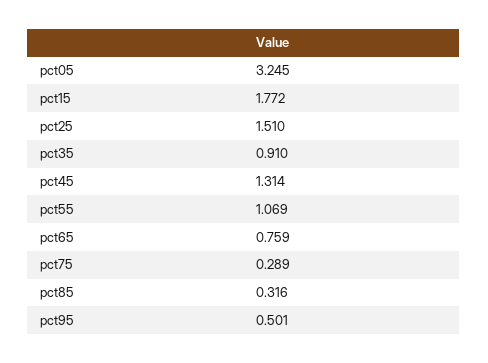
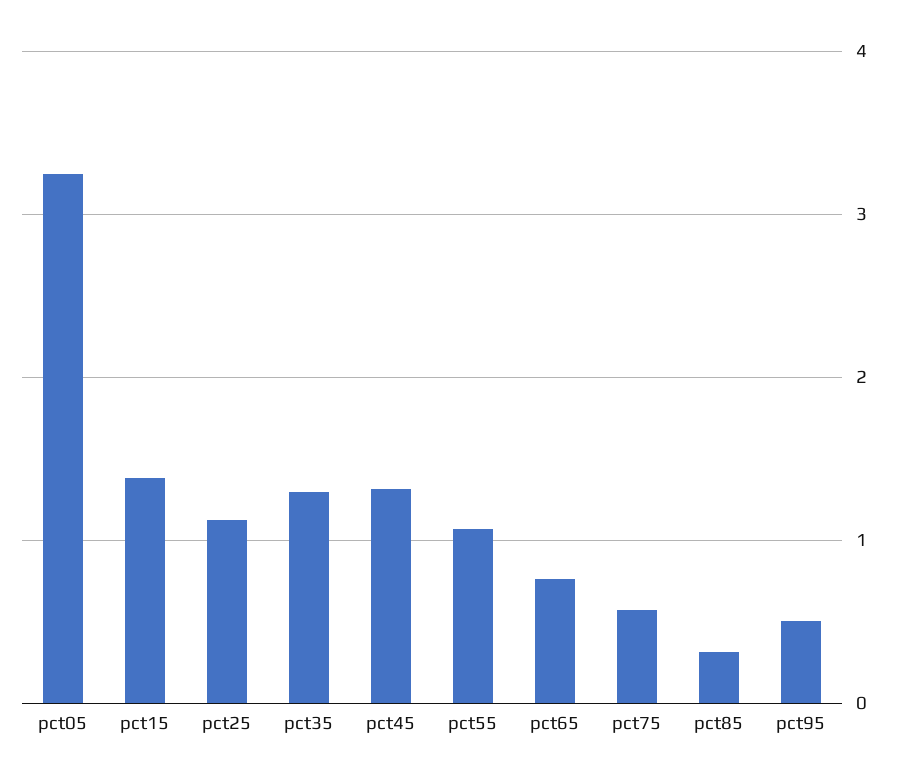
  {
    "pct05": 3.245,
-   "pct15": 1.772,
+   "pct15": 1.4,
-   "pct25": 1.51,
+   "pct25": 1.1,
-   "pct35": 0.91,
+   "pct35": 1.3,
    "pct45": 1.314,
    "pct55": 1.069,
    "pct65": 0.759,
-   "pct75": 0.289,
+   "pct75": 0.6,
    "pct85": 0.316,
    "pct95": 0.501
  }

